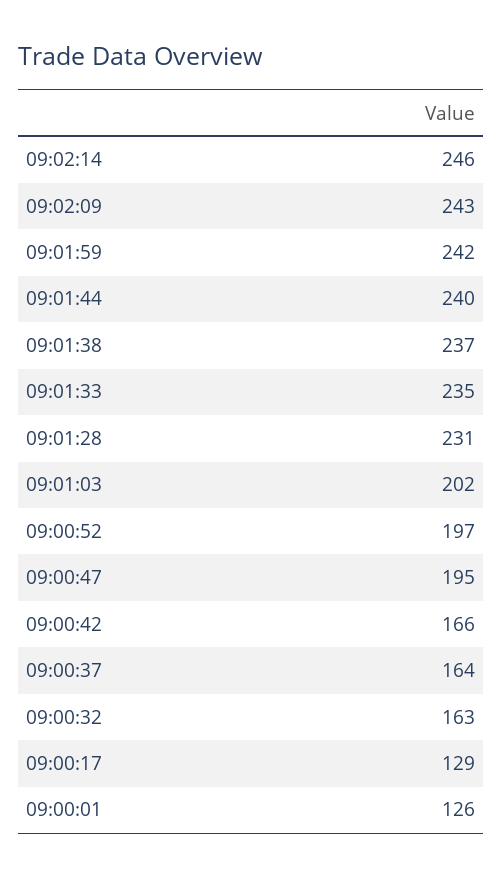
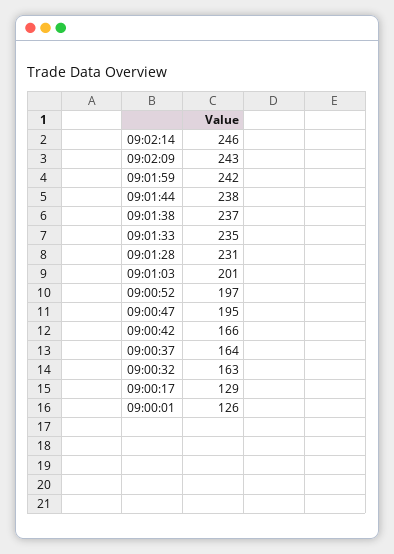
  {
    "09:02:14": 246,
    "09:02:09": 243,
    "09:01:59": 242,
-   "09:01:44": 240,
+   "09:01:44": 238,
    "09:01:38": 237,
    "09:01:33": 235,
    "09:01:28": 231,
-   "09:01:03": 202,
+   "09:01:03": 201,
    "09:00:52": 197,
    "09:00:47": 195,
    "09:00:42": 166,
    "09:00:37": 164,
    "09:00:32": 163,
    "09:00:17": 129,
    "09:00:01": 126
  }

